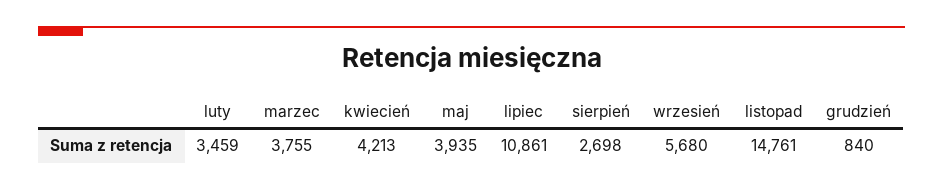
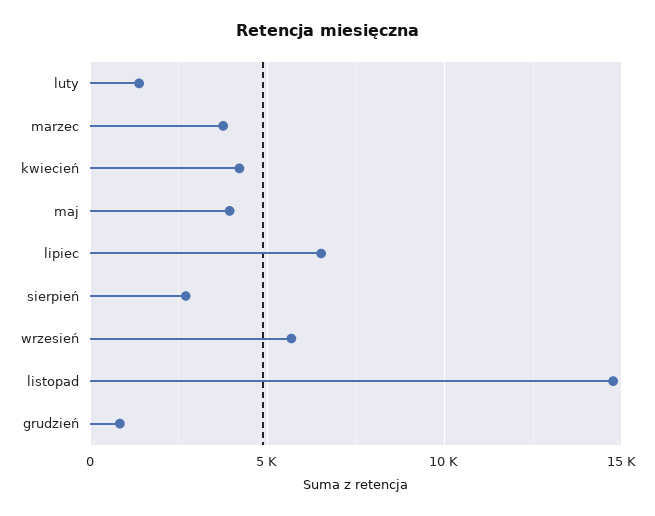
  {
-   "luty": 3459,
+   "luty": 1500,
    "marzec": 3755,
    "kwiecień": 4213,
    "maj": 3935,
-   "lipiec": 10861,
+   "lipiec": 6500,
    "sierpień": 2698,
    "wrzesień": 5680,
    "listopad": 14761,
    "grudzień": 840
  }

